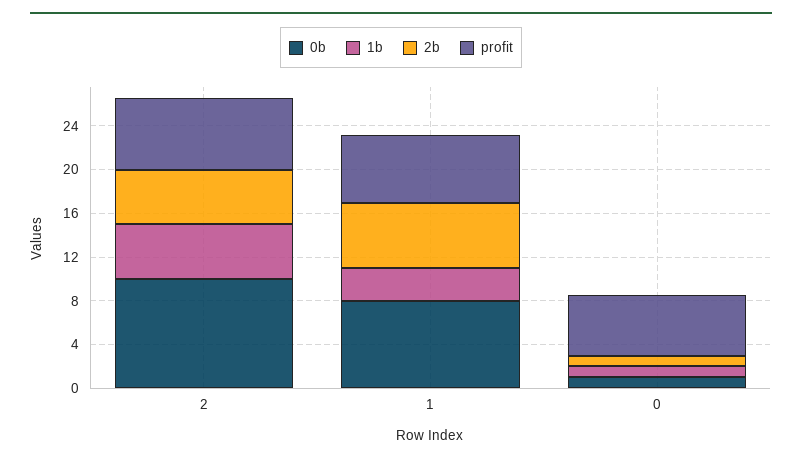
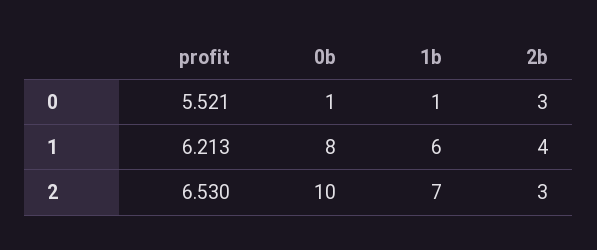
  {
    "0b": {
      "2": 10,
      "1": 8,
      "0": 1
    },
    "1b": {
-     "2": 5,
+     "2": 7,
-     "1": 3,
+     "1": 6,
      "0": 1
    },
    "2b": {
-     "2": 5,
+     "2": 3,
-     "1": 6,
+     "1": 4,
-     "0": 1
+     "0": 3
    },
    "profit": {
      "2": 6.53,
      "1": 6.213,
      "0": 5.521
    }
  }

